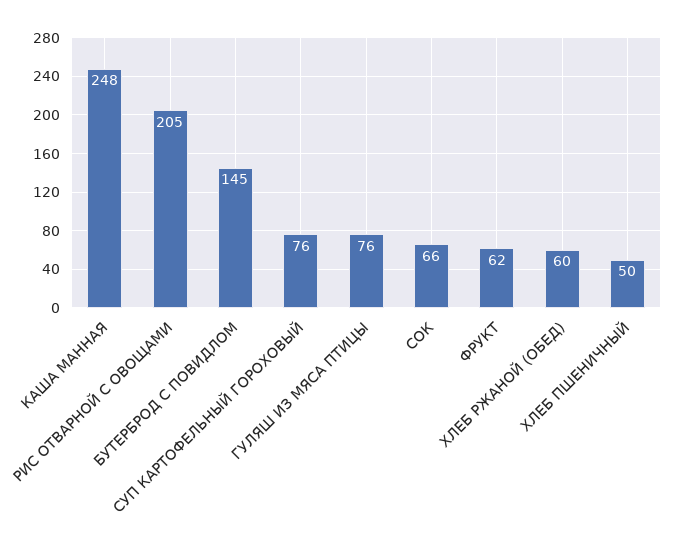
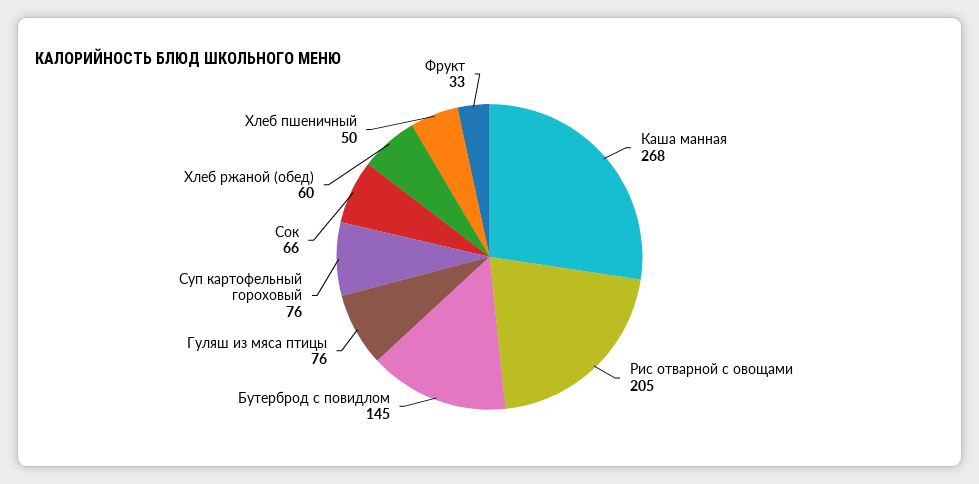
  {
-   "КАША МАННАЯ": 248,
+   "КАША МАННАЯ": 268,
    "РИС ОТВАРНОЙ С ОВОЩАМИ": 205,
    "БУТЕРБРОД С ПОВИДЛОМ": 145,
    "СУП КАРТОФЕЛЬНЫЙ ГОРОХОВЫЙ": 76,
    "ГУЛЯШ ИЗ МЯСА ПТИЦЫ": 76,
    "СОК": 66,
-   "ФРУКТ": 62,
+   "ФРУКТ": 33,
    "ХЛЕБ РЖАНОЙ (ОБЕД)": 60,
    "ХЛЕБ ПШЕНИЧНЫЙ": 50
  }

